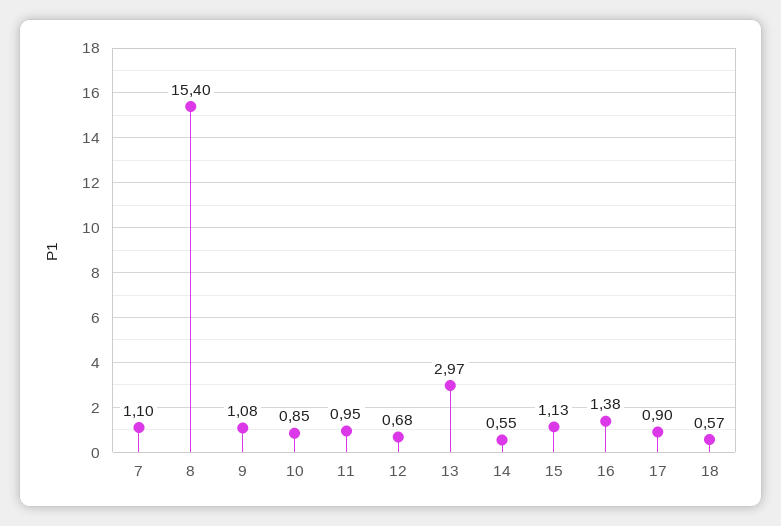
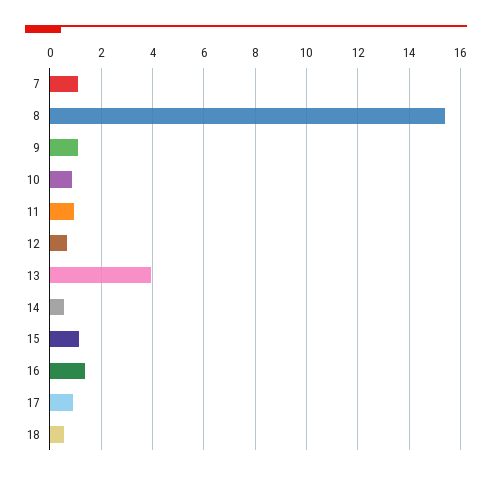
  {
    "7": 1.1,
    "8": 15.4,
    "9": 1.08,
    "10": 0.85,
    "11": 0.95,
    "12": 0.68,
-   "13": 2.97,
+   "13": 4,
    "14": 0.55,
    "15": 1.13,
    "16": 1.38,
    "17": 0.9,
    "18": 0.57
  }

